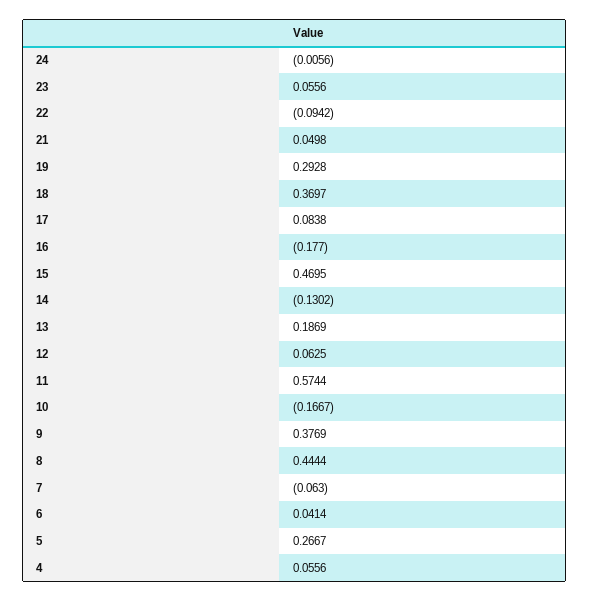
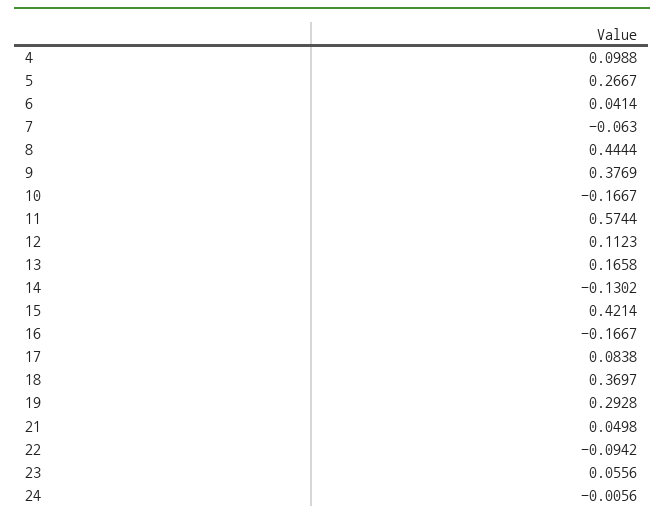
  {
    "24": -0.0056,
    "23": 0.0556,
    "22": -0.0942,
    "21": 0.0498,
    "19": 0.2928,
    "18": 0.3697,
    "17": 0.0838,
-   "16": -0.177,
+   "16": -0.1667,
-   "15": 0.4695,
+   "15": 0.4214,
    "14": -0.1302,
-   "13": 0.1869,
+   "13": 0.1658,
-   "12": 0.0625,
+   "12": 0.1123,
    "11": 0.5744,
    "10": -0.1667,
    "9": 0.3769,
    "8": 0.4444,
    "7": -0.063,
    "6": 0.0414,
    "5": 0.2667,
-   "4": 0.0556
+   "4": 0.0988
  }

